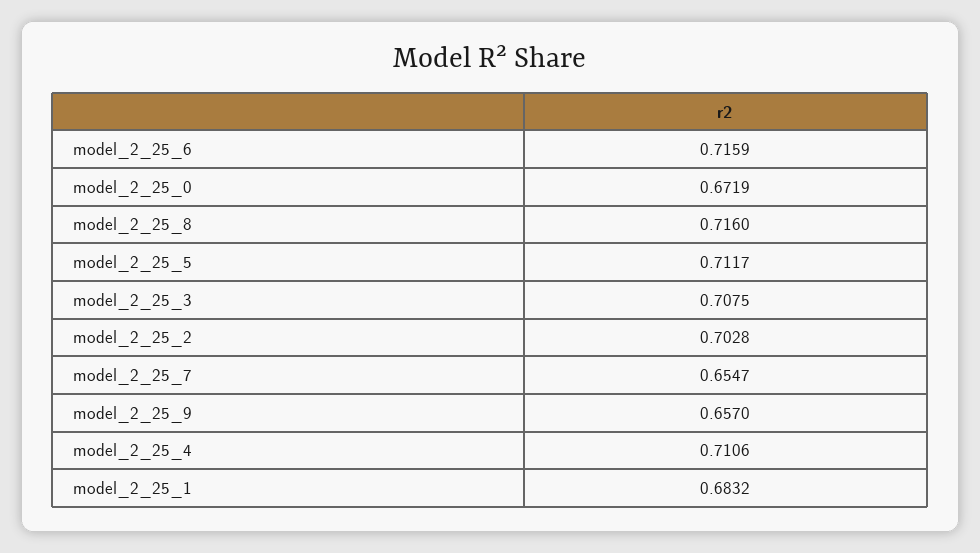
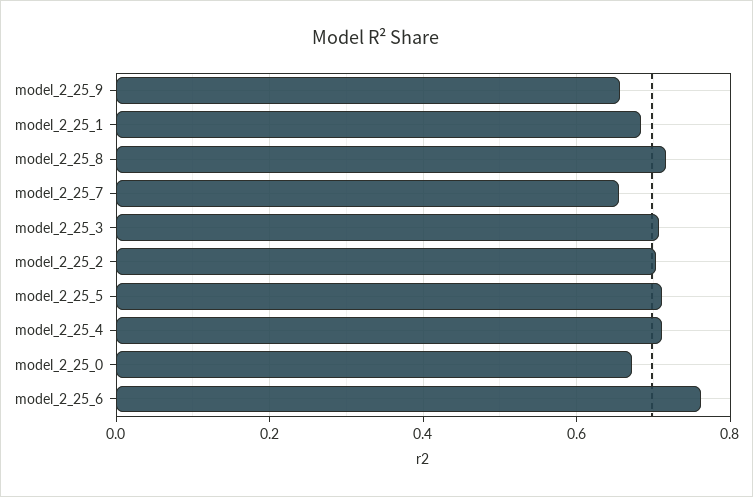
  {
-   "model_2_25_6": 0.7159,
+   "model_2_25_6": 0.76,
    "model_2_25_0": 0.6719,
    "model_2_25_8": 0.716,
    "model_2_25_5": 0.7117,
    "model_2_25_3": 0.7075,
    "model_2_25_2": 0.7028,
    "model_2_25_7": 0.6547,
    "model_2_25_9": 0.657,
    "model_2_25_4": 0.7106,
    "model_2_25_1": 0.6832
  }

